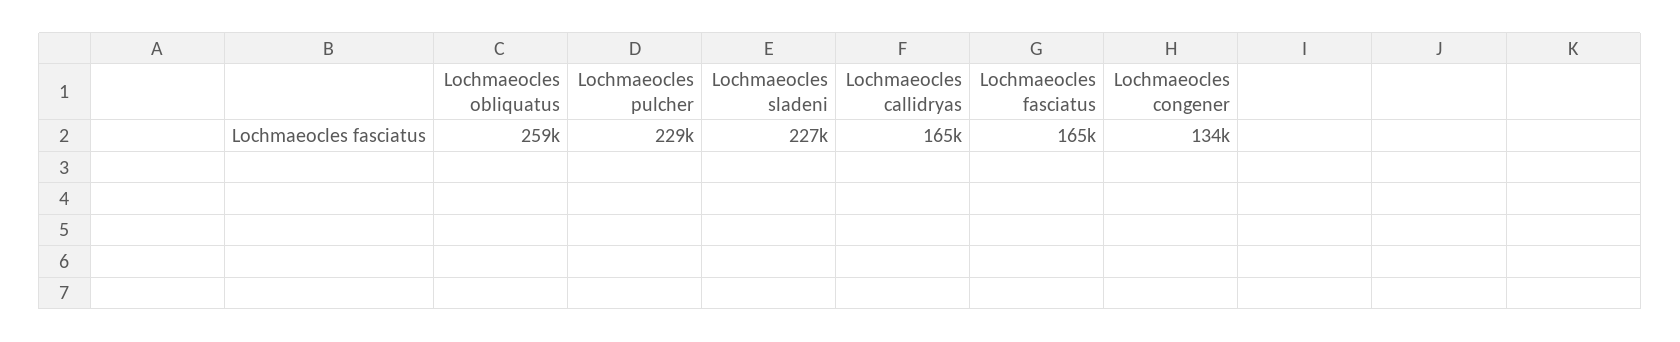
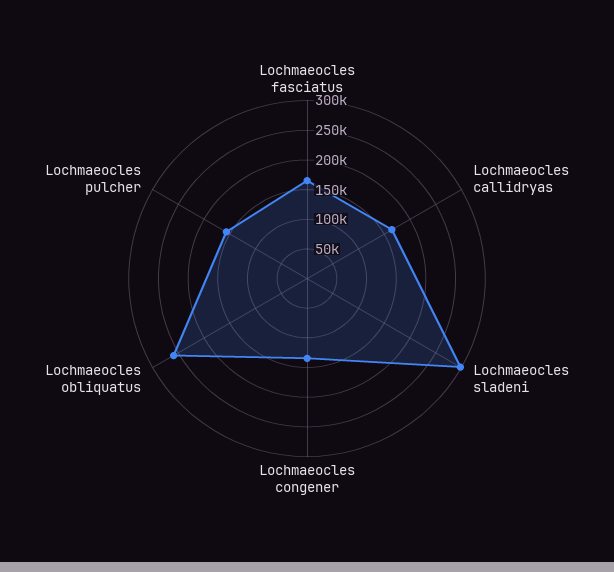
  {
    "Lochmaeocles obliquatus": 259000,
-   "Lochmaeocles pulcher": 229000,
+   "Lochmaeocles pulcher": 150000,
-   "Lochmaeocles sladeni": 227000,
+   "Lochmaeocles sladeni": 300000,
    "Lochmaeocles callidryas": 165000,
    "Lochmaeocles fasciatus": 165000,
    "Lochmaeocles congener": 134000
  }

